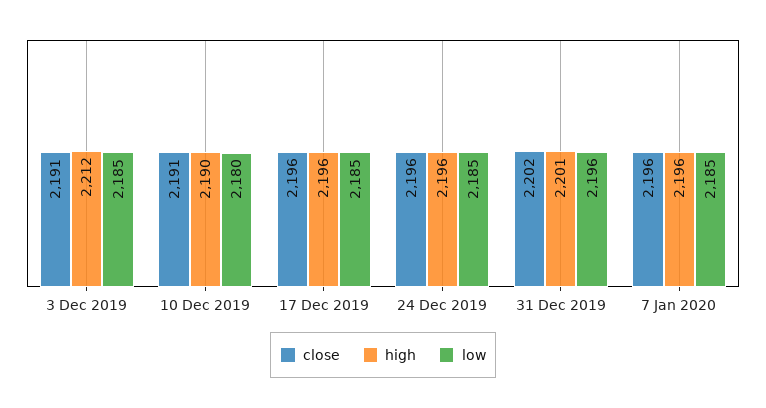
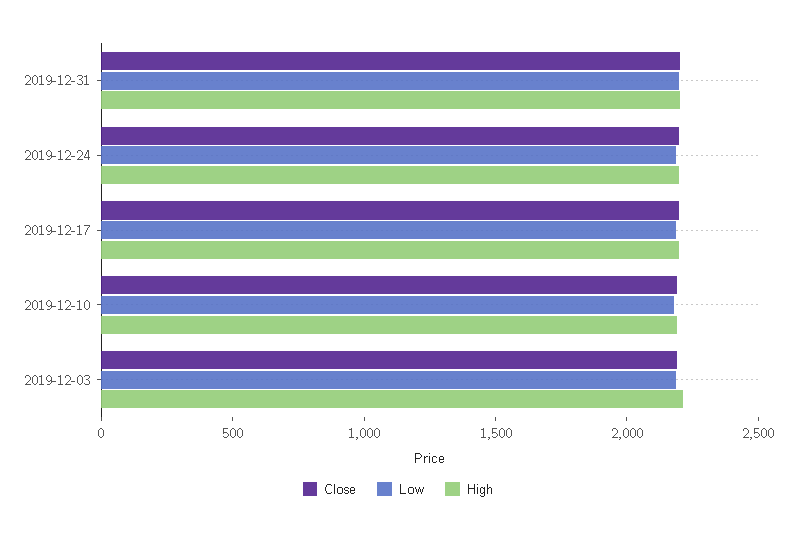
  {
    "close": {
      "3 Dec 2019": 2191,
      "10 Dec 2019": 2191,
      "17 Dec 2019": 2196,
      "24 Dec 2019": 2196,
-     "31 Dec 2019": 2202,
+     "31 Dec 2019": 2202
-     "7 Jan 2020": 2196
    },
    "high": {
      "3 Dec 2019": 2212,
      "10 Dec 2019": 2190,
      "17 Dec 2019": 2196,
      "24 Dec 2019": 2196,
-     "31 Dec 2019": 2201,
+     "31 Dec 2019": 2201
-     "7 Jan 2020": 2196
    },
    "low": {
      "3 Dec 2019": 2185,
      "10 Dec 2019": 2180,
      "17 Dec 2019": 2185,
      "24 Dec 2019": 2185,
-     "31 Dec 2019": 2196,
+     "31 Dec 2019": 2196
-     "7 Jan 2020": 2185
    }
  }

